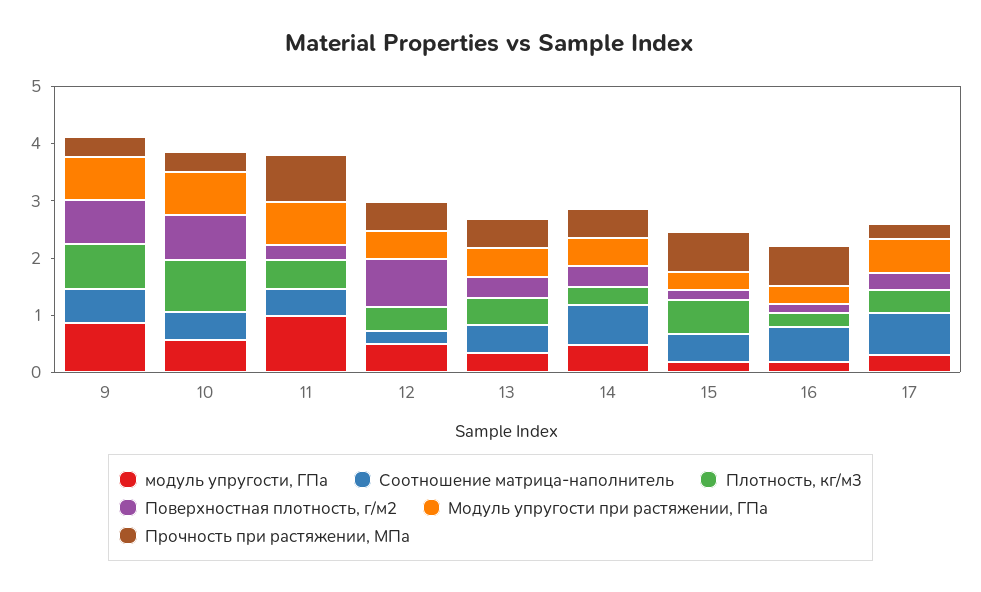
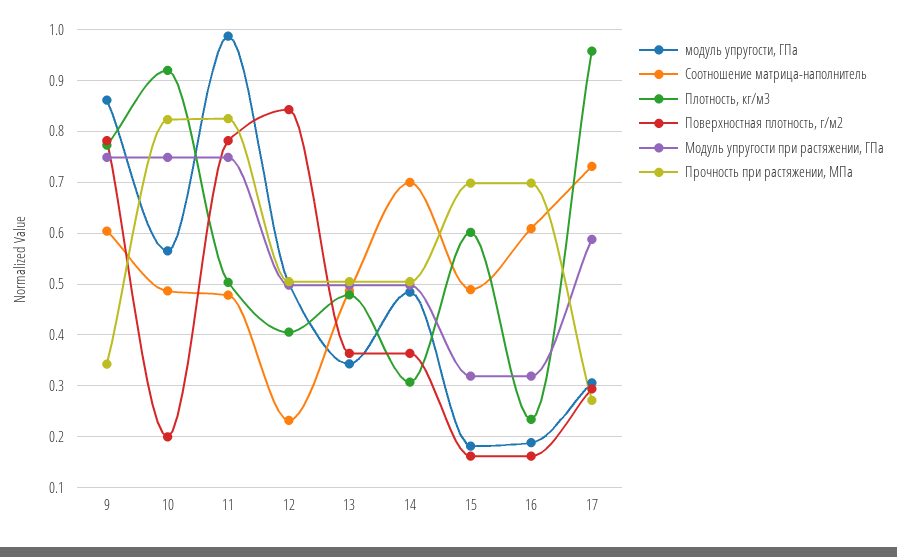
  {
    "модуль упругости, ГПа": {
      "9": 0.86,
      "10": 0.56,
      "11": 0.98,
      "12": 0.5,
      "13": 0.34,
      "14": 0.48,
      "15": 0.18,
      "16": 0.18,
      "17": 0.3
    },
    "Соотношение матрица-наполнитель": {
      "9": 0.6,
      "10": 0.48,
      "11": 0.48,
      "12": 0.24,
      "13": 0.48,
      "14": 0.7,
      "15": 0.48,
      "16": 0.6,
      "17": 0.74
    },
    "Плотность, кг/м3": {
      "9": 0.78,
      "10": 0.92,
      "11": 0.5,
      "12": 0.4,
      "13": 0.48,
      "14": 0.3,
      "15": 0.6,
      "16": 0.24,
-     "17": 0.4
+     "17": 0.96
    },
    "Поверхностная плотность, г/м2": {
      "9": 0.78,
-     "10": 0.8,
+     "10": 0.2,
-     "11": 0.2,
+     "11": 0.78,
      "12": 0.84,
      "13": 0.36,
      "14": 0.36,
      "15": 0.16,
      "16": 0.16,
      "17": 0.3
    },
    "Модуль упругости при растяжении, ГПа": {
      "9": 0.74,
      "10": 0.74,
      "11": 0.74,
      "12": 0.5,
      "13": 0.5,
      "14": 0.5,
      "15": 0.32,
      "16": 0.32,
      "17": 0.58
    },
    "Прочность при растяжении, МПа": {
      "9": 0.34,
-     "10": 0.4,
+     "10": 0.82,
      "11": 0.82,
      "12": 0.5,
      "13": 0.5,
      "14": 0.5,
      "15": 0.7,
      "16": 0.7,
      "17": 0.28
    }
  }

